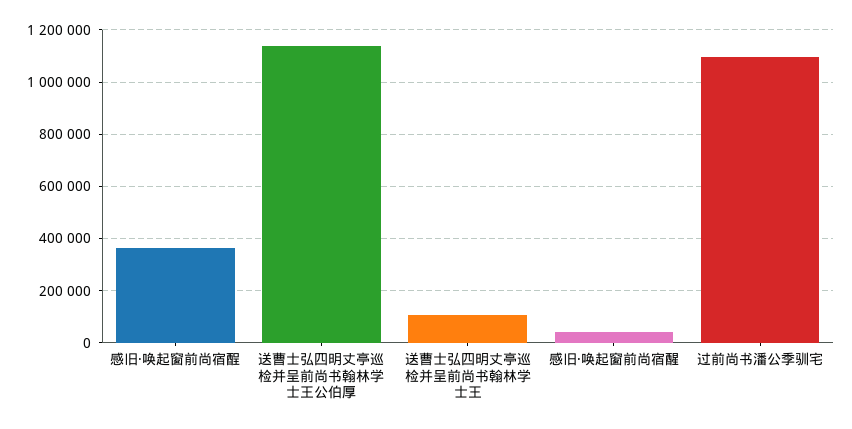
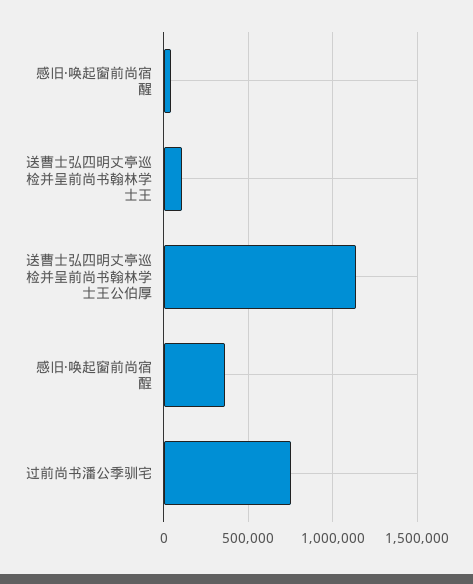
  {
    "感旧·唤起窗前尚宿酲": 375000,
    "送曹士弘四明丈亭巡检并呈前尚书翰林学士王公伯厚": 1125000,
    "送曹士弘四明丈亭巡检并呈前尚书翰林学士王": 100000,
    "感旧·唤起窗前尚宿醒": 50000,
-   "过前尚书潘公季驯宅": 1100000
+   "过前尚书潘公季驯宅": 750000
  }

